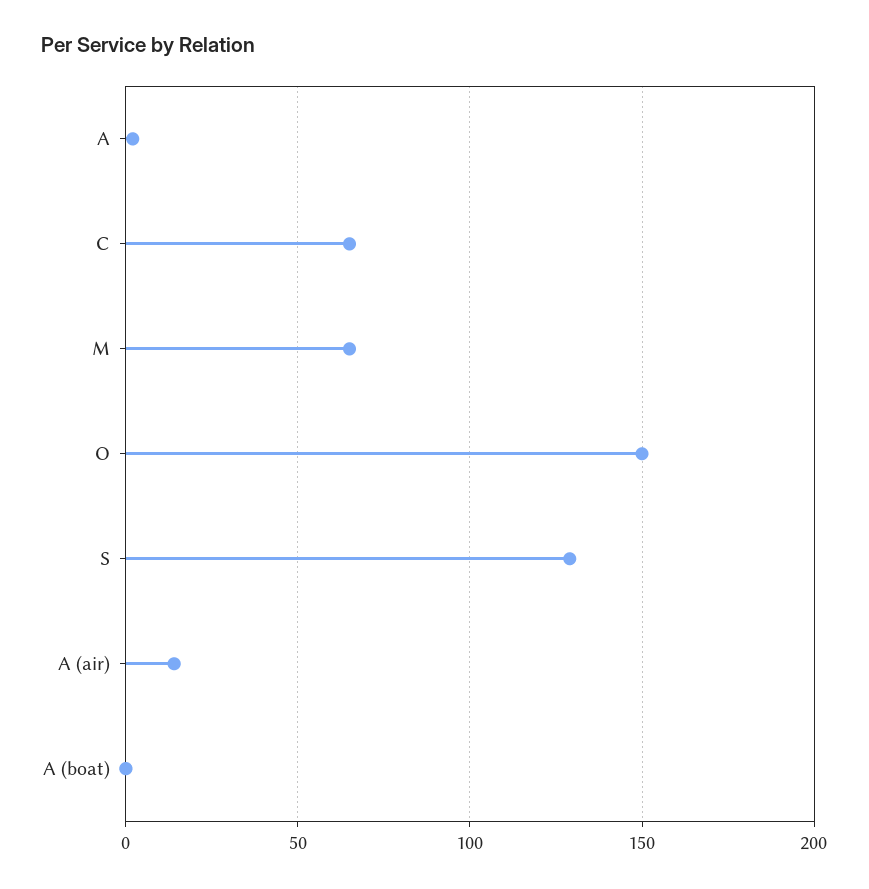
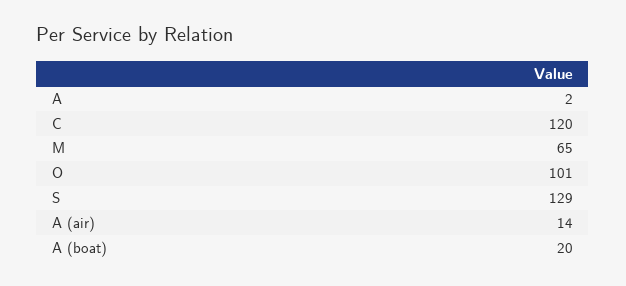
  {
    "A": 2,
-   "C": 65,
+   "C": 120,
    "M": 65,
-   "O": 150,
+   "O": 101,
    "S": 129,
    "A (air)": 14,
-   "A (boat)": 0
+   "A (boat)": 20
  }

